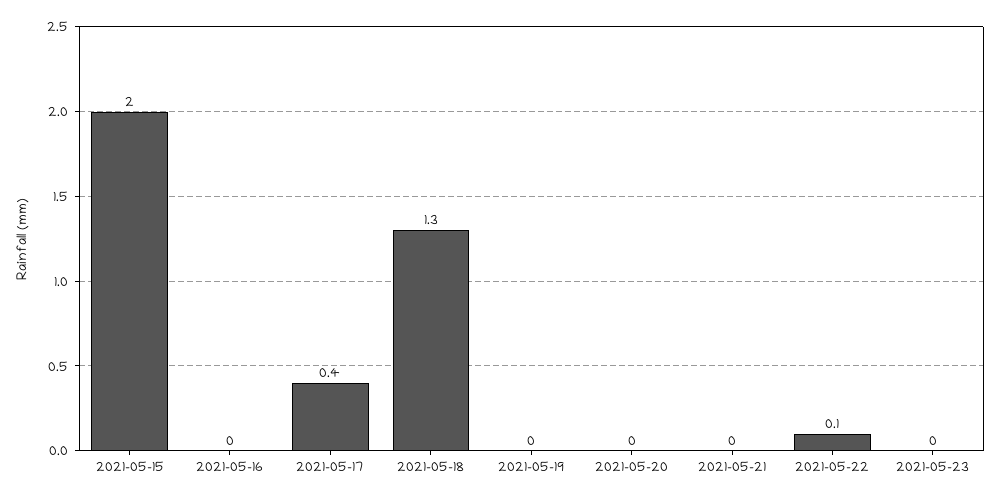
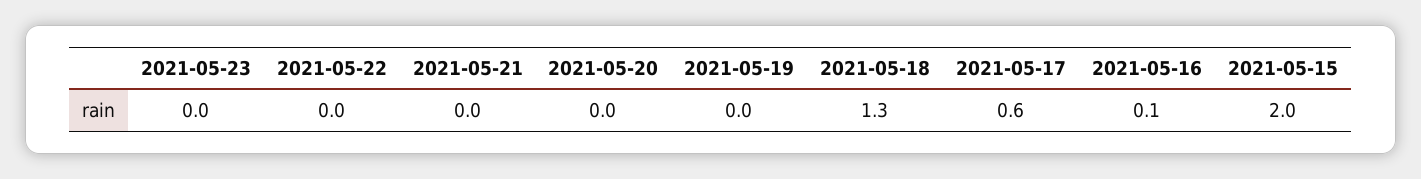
  {
    "2021-05-15": 2,
-   "2021-05-16": 0,
+   "2021-05-16": 0.1,
-   "2021-05-17": 0.4,
+   "2021-05-17": 0.6,
    "2021-05-18": 1.3,
    "2021-05-19": 0,
    "2021-05-20": 0,
    "2021-05-21": 0,
-   "2021-05-22": 0.1,
+   "2021-05-22": 0,
    "2021-05-23": 0
  }

